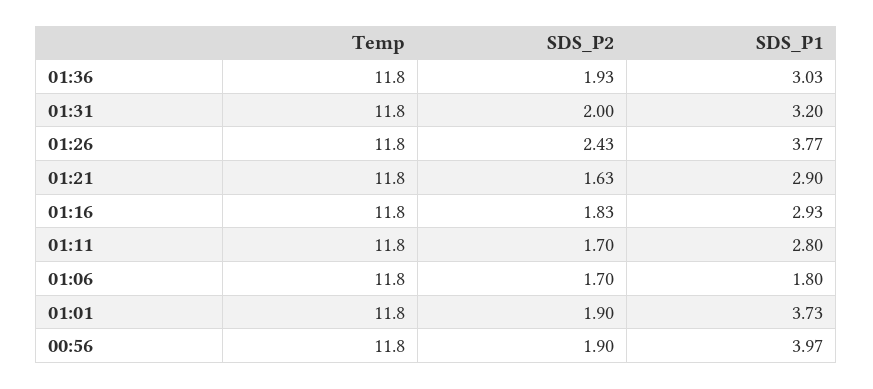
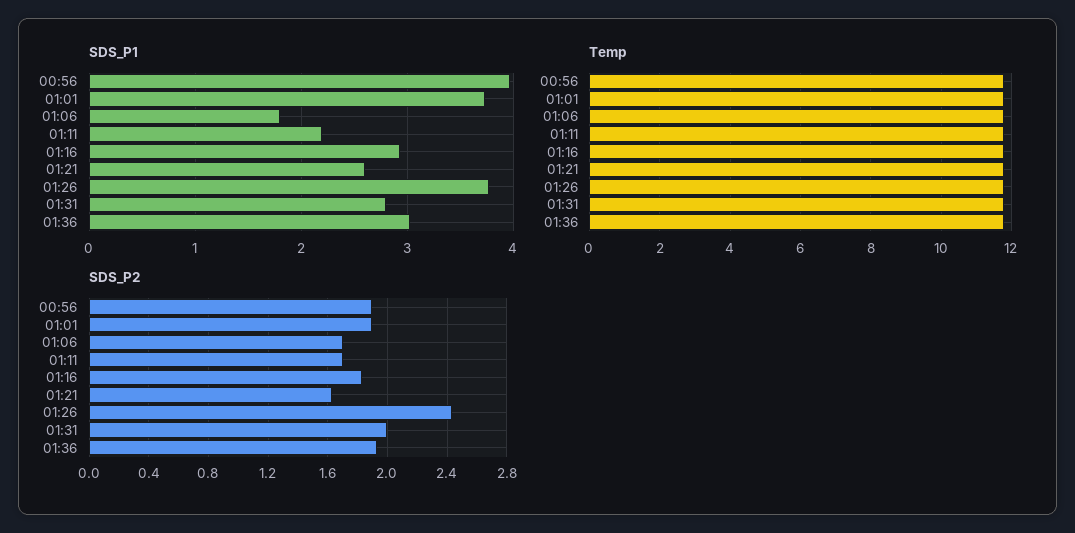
  {
    "Temp": {
      "01:36": 11.8,
      "01:31": 11.8,
      "01:26": 11.8,
      "01:21": 11.8,
      "01:16": 11.8,
      "01:11": 11.8,
      "01:06": 11.8,
      "01:01": 11.8,
      "00:56": 11.8
    },
    "SDS_P2": {
      "01:36": 1.93,
      "01:31": 2,
      "01:26": 2.43,
      "01:21": 1.63,
      "01:16": 1.83,
      "01:11": 1.7,
      "01:06": 1.7,
      "01:01": 1.9,
      "00:56": 1.9
    },
    "SDS_P1": {
      "01:36": 3.03,
-     "01:31": 3.2,
+     "01:31": 2.8,
      "01:26": 3.77,
-     "01:21": 2.9,
+     "01:21": 2.6,
      "01:16": 2.93,
-     "01:11": 2.8,
+     "01:11": 2.2,
      "01:06": 1.8,
      "01:01": 3.73,
      "00:56": 3.97
    }
  }

